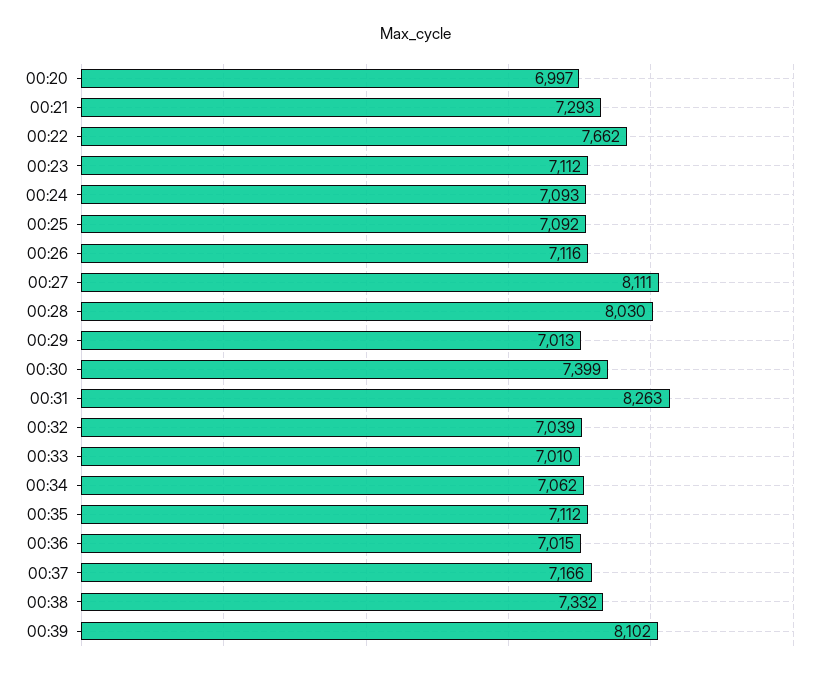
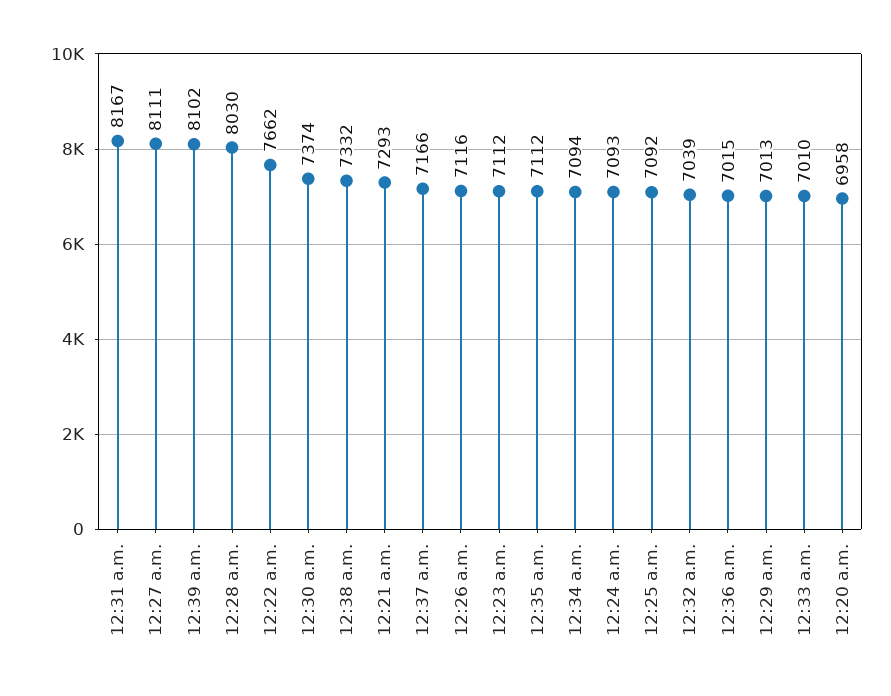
  {
-   "00:20": 6997,
+   "00:20": 6958,
    "00:21": 7293,
    "00:22": 7662,
    "00:23": 7112,
    "00:24": 7093,
    "00:25": 7092,
    "00:26": 7116,
    "00:27": 8111,
    "00:28": 8030,
    "00:29": 7013,
-   "00:30": 7399,
+   "00:30": 7374,
-   "00:31": 8263,
+   "00:31": 8167,
    "00:32": 7039,
    "00:33": 7010,
-   "00:34": 7062,
+   "00:34": 7094,
    "00:35": 7112,
    "00:36": 7015,
    "00:37": 7166,
    "00:38": 7332,
    "00:39": 8102
  }

